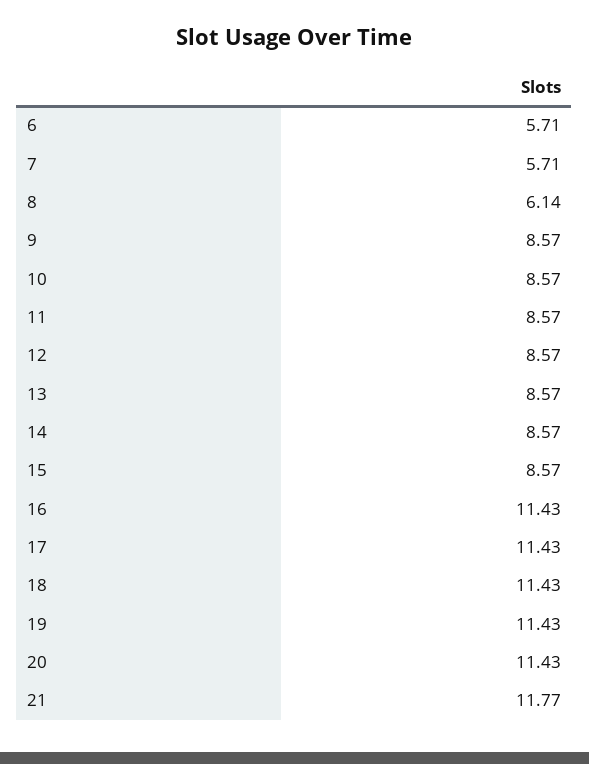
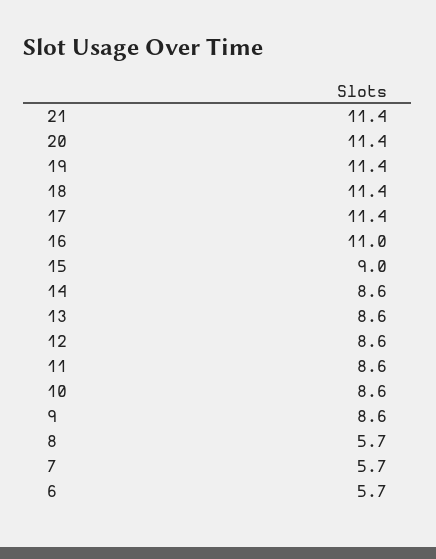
  {
    "6": 5.71,
    "7": 5.71,
-   "8": 6.14,
+   "8": 5.7,
    "9": 8.57,
    "10": 8.57,
    "11": 8.57,
    "12": 8.57,
    "13": 8.57,
    "14": 8.57,
-   "15": 8.57,
+   "15": 9,
-   "16": 11.43,
+   "16": 11,
    "17": 11.43,
    "18": 11.43,
    "19": 11.43,
    "20": 11.43,
-   "21": 11.77
+   "21": 11.4
  }

